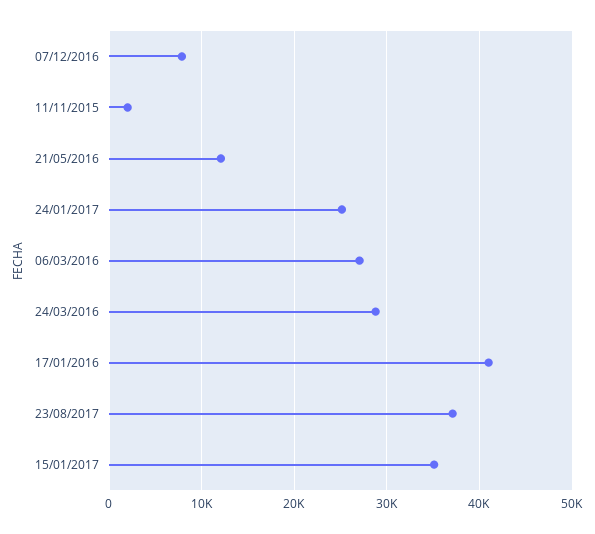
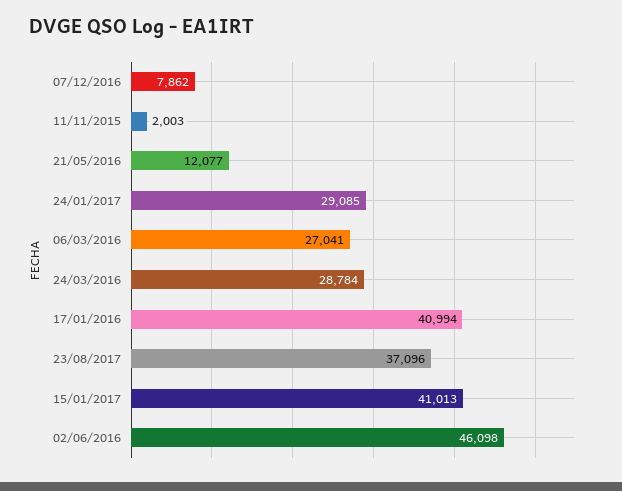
  {
    "07/12/2016": 7862,
    "11/11/2015": 2003,
    "21/05/2016": 12077,
-   "24/01/2017": 25000,
+   "24/01/2017": 29085,
    "06/03/2016": 27041,
    "24/03/2016": 28784,
    "17/01/2016": 40994,
    "23/08/2017": 37096,
-   "15/01/2017": 35000
+   "15/01/2017": 41013,
+   "02/06/2016": 46098
  }

